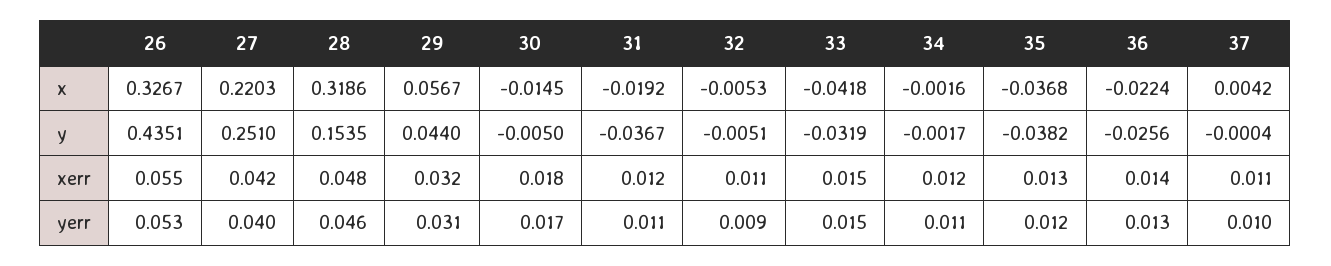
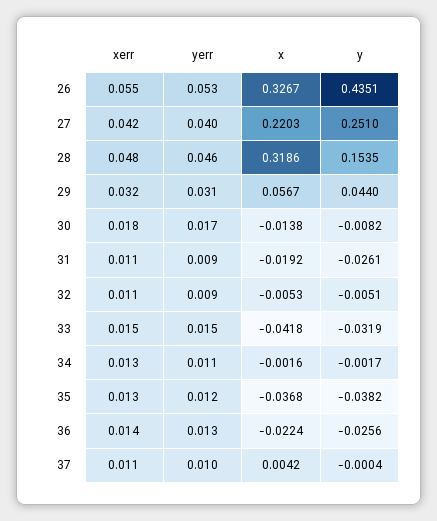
  {
    "26": {
      "x": 0.3267,
      "y": 0.4351,
      "xerr": 0.055,
      "yerr": 0.053
    },
    "27": {
      "x": 0.2203,
      "y": 0.251,
      "xerr": 0.042,
      "yerr": 0.04
    },
    "28": {
      "x": 0.3186,
      "y": 0.1535,
      "xerr": 0.048,
      "yerr": 0.046
    },
    "29": {
      "x": 0.0567,
      "y": 0.044,
      "xerr": 0.032,
      "yerr": 0.031
    },
    "30": {
-     "x": -0.0145,
+     "x": -0.0138,
-     "y": -0.005,
+     "y": -0.0082,
      "xerr": 0.018,
      "yerr": 0.017
    },
    "31": {
      "x": -0.0192,
-     "y": -0.0367,
+     "y": -0.0261,
-     "xerr": 0.012,
+     "xerr": 0.011,
-     "yerr": 0.011
+     "yerr": 0.009
    },
    "32": {
      "x": -0.0053,
      "y": -0.0051,
      "xerr": 0.011,
      "yerr": 0.009
    },
    "33": {
      "x": -0.0418,
      "y": -0.0319,
      "xerr": 0.015,
      "yerr": 0.015
    },
    "34": {
      "x": -0.0016,
      "y": -0.0017,
-     "xerr": 0.012,
+     "xerr": 0.013,
      "yerr": 0.011
    },
    "35": {
      "x": -0.0368,
      "y": -0.0382,
      "xerr": 0.013,
      "yerr": 0.012
    },
    "36": {
      "x": -0.0224,
      "y": -0.0256,
      "xerr": 0.014,
      "yerr": 0.013
    },
    "37": {
      "x": 0.0042,
      "y": -0.0004,
      "xerr": 0.011,
      "yerr": 0.01
    }
  }

